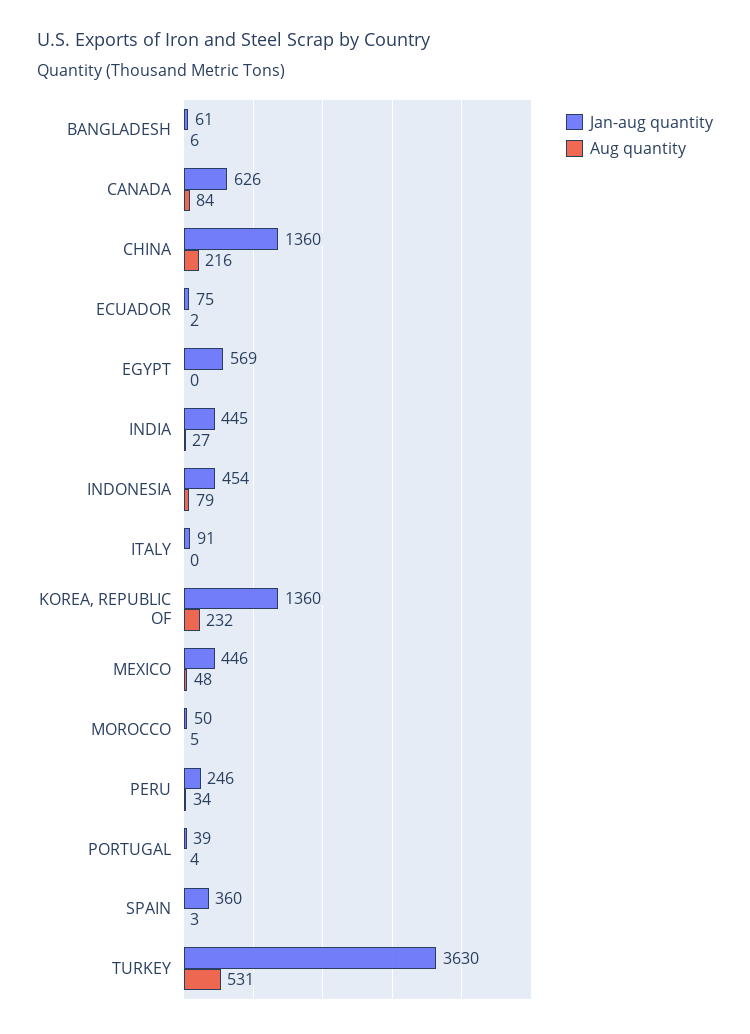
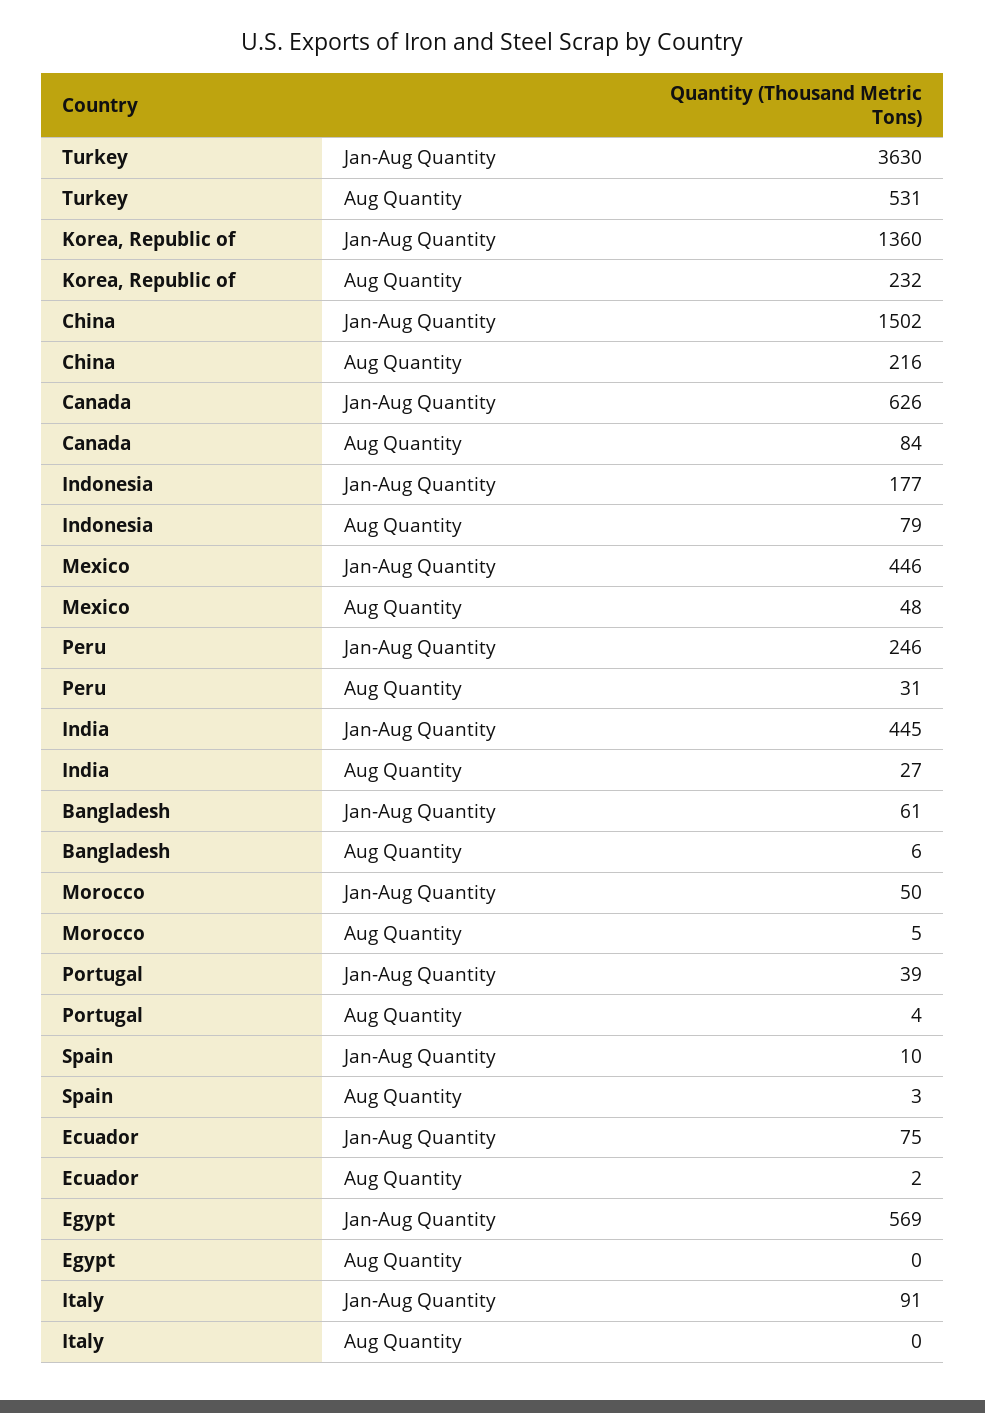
  {
    "Jan-aug quantity": {
      "BANGLADESH": 61,
      "CANADA": 626,
-     "CHINA": 1360,
+     "CHINA": 1502,
      "ECUADOR": 75,
      "EGYPT": 569,
      "INDIA": 445,
-     "INDONESIA": 454,
+     "INDONESIA": 177,
      "ITALY": 91,
      "KOREA, REPUBLIC OF": 1360,
      "MEXICO": 446,
      "MOROCCO": 50,
      "PERU": 246,
      "PORTUGAL": 39,
-     "SPAIN": 360,
+     "SPAIN": 10,
      "TURKEY": 3630
    },
    "Aug quantity": {
      "BANGLADESH": 6,
      "CANADA": 84,
      "CHINA": 216,
      "ECUADOR": 2,
      "EGYPT": 0,
      "INDIA": 27,
      "INDONESIA": 79,
      "ITALY": 0,
      "KOREA, REPUBLIC OF": 232,
      "MEXICO": 48,
      "MOROCCO": 5,
-     "PERU": 34,
+     "PERU": 31,
      "PORTUGAL": 4,
      "SPAIN": 3,
      "TURKEY": 531
    }
  }

